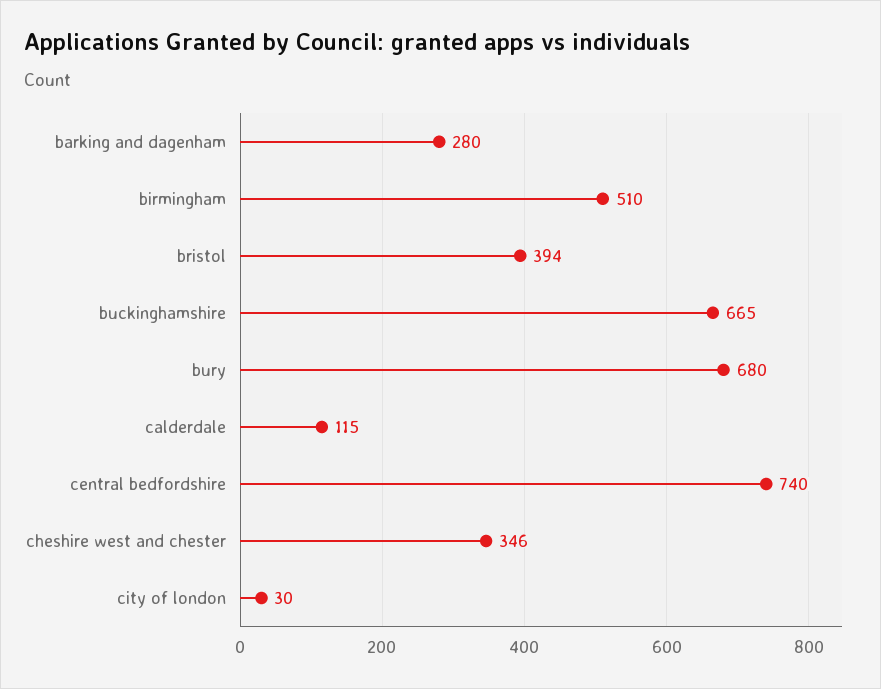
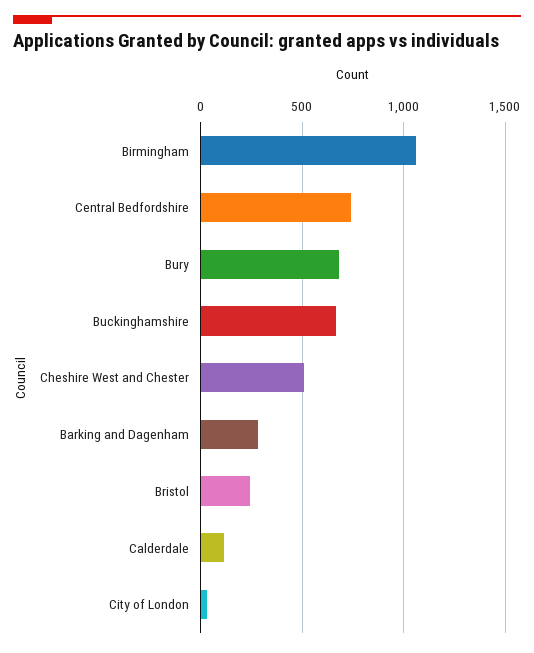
  {
    "barking and dagenham": 280,
-   "birmingham": 510,
+   "birmingham": 1050,
-   "bristol": 394,
+   "bristol": 250,
    "buckinghamshire": 665,
    "bury": 680,
    "calderdale": 115,
    "central bedfordshire": 740,
-   "cheshire west and chester": 346,
+   "cheshire west and chester": 500,
    "city of london": 30
  }

